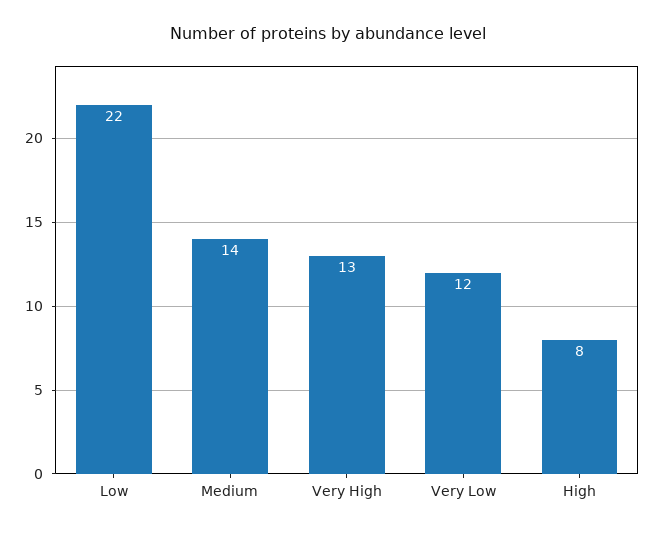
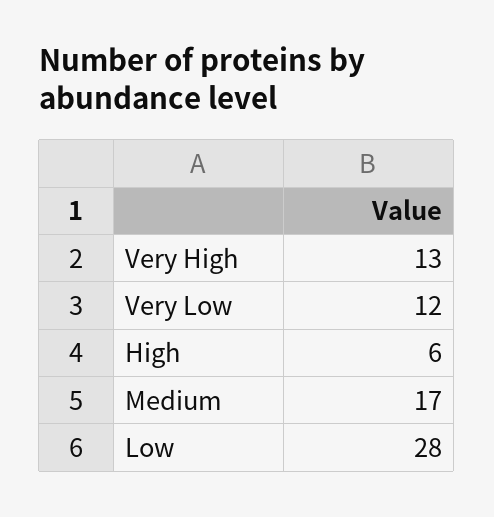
  {
-   "Low": 22,
+   "Low": 28,
-   "Medium": 14,
+   "Medium": 17,
    "Very High": 13,
    "Very Low": 12,
-   "High": 8
+   "High": 6
  }

